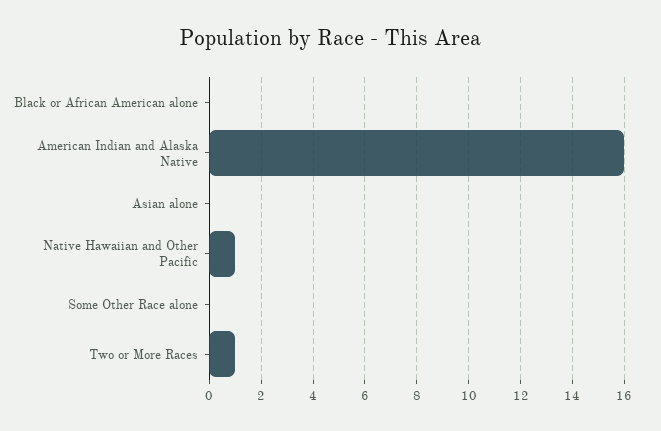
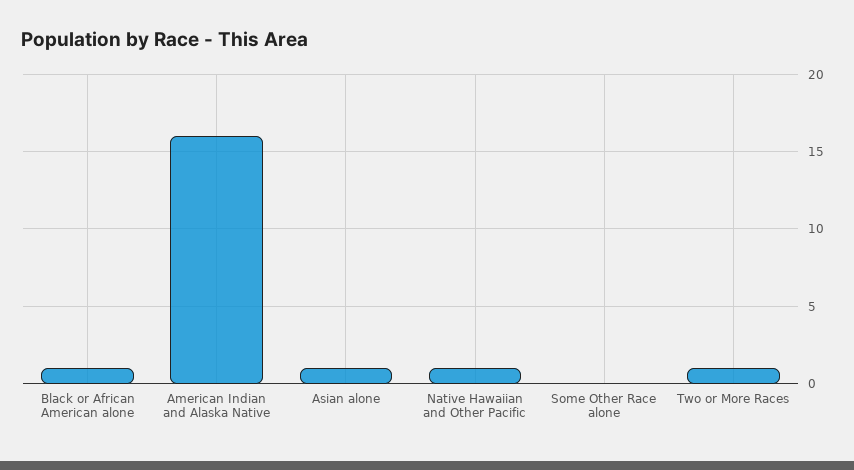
  {
-   "Black or African American alone": 0,
+   "Black or African American alone": 1,
    "American Indian and Alaska Native": 16,
-   "Asian alone": 0,
+   "Asian alone": 1,
    "Native Hawaiian and Other Pacific": 1,
    "Some Other Race alone": 0,
    "Two or More Races": 1
  }

